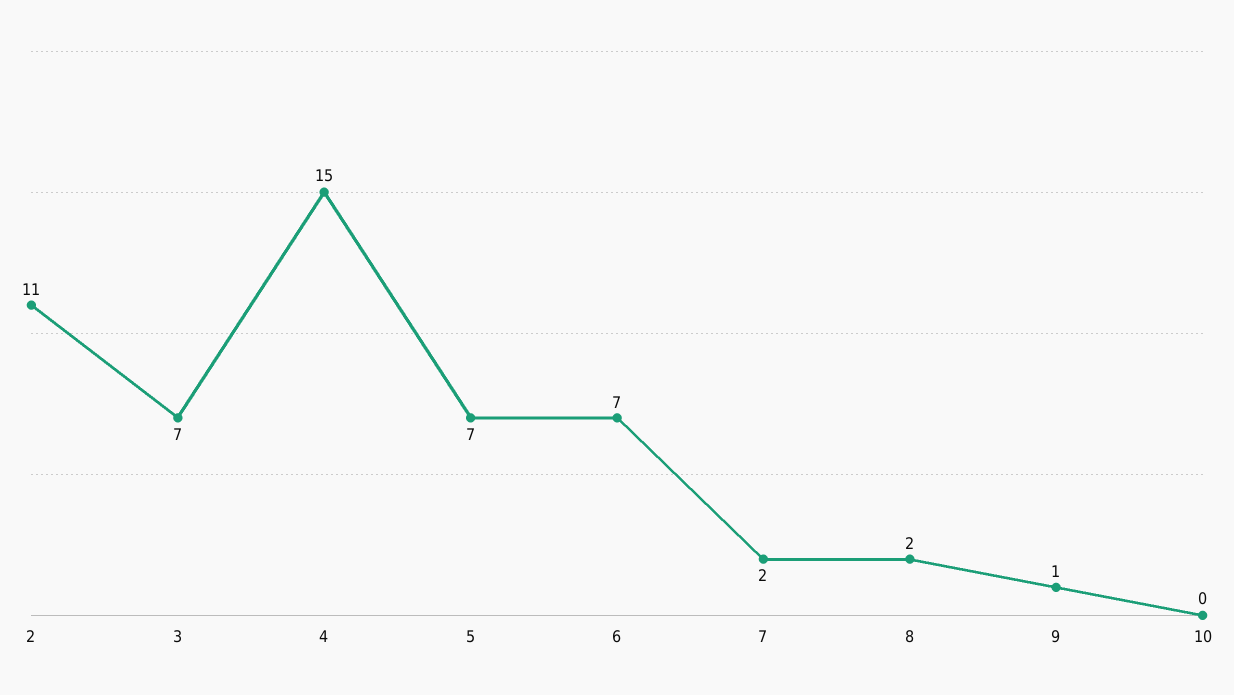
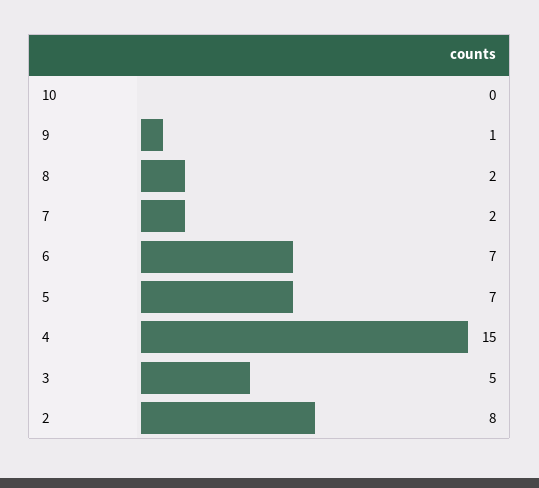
  {
-   "2": 11,
+   "2": 8,
-   "3": 7,
+   "3": 5,
    "4": 15,
    "5": 7,
    "6": 7,
    "7": 2,
    "8": 2,
    "9": 1,
    "10": 0
  }

